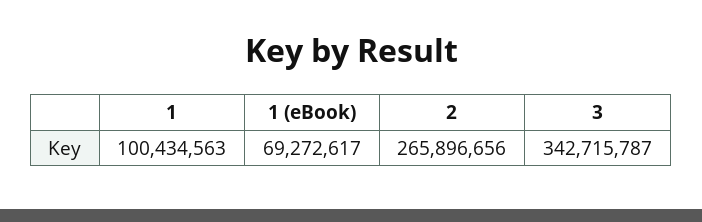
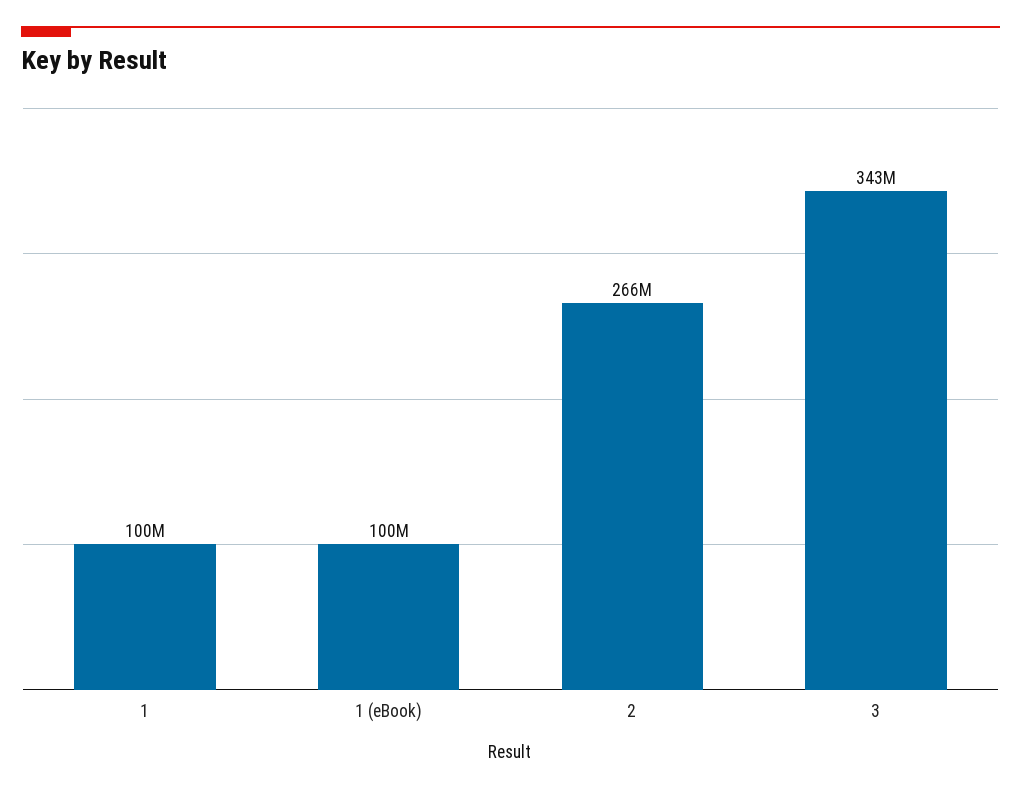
  {
    "1": 100434563,
-   "1 (eBook)": 69272617,
+   "1 (eBook)": 100000000,
    "2": 265896656,
    "3": 342715787
  }

